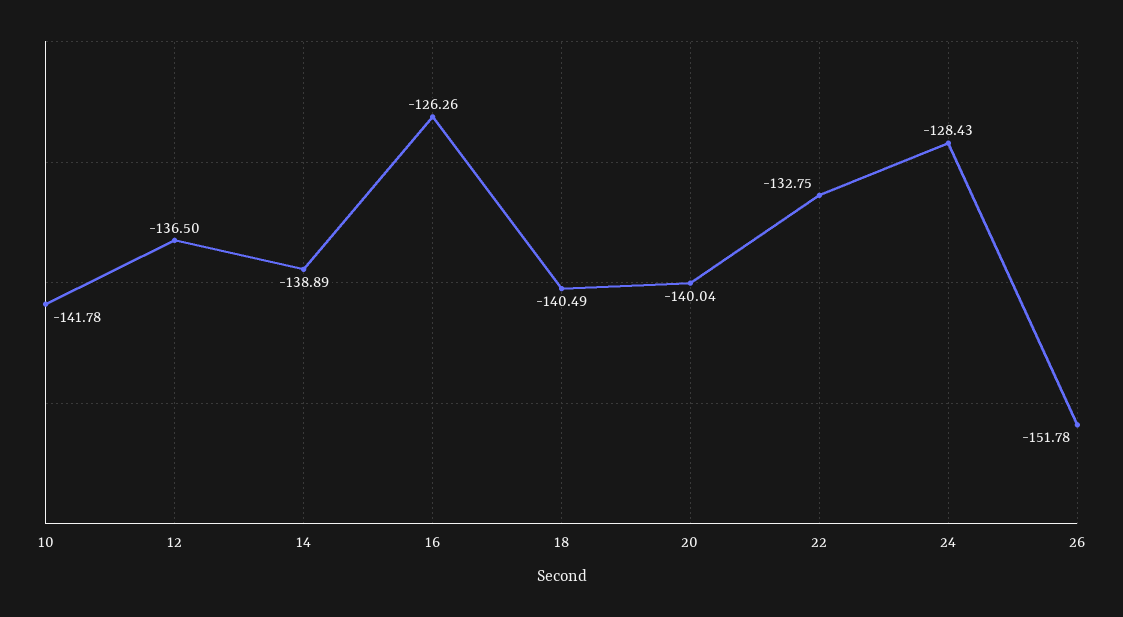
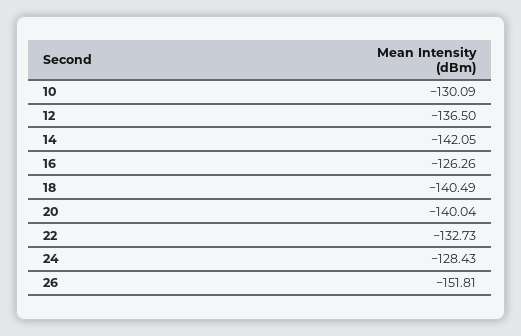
  {
-   "10": -141.78,
+   "10": -130.09,
    "12": -136.5,
-   "14": -138.89,
+   "14": -142.05,
    "16": -126.26,
    "18": -140.49,
    "20": -140.04,
-   "22": -132.75,
+   "22": -132.73,
    "24": -128.43,
-   "26": -151.78
+   "26": -151.81
  }

